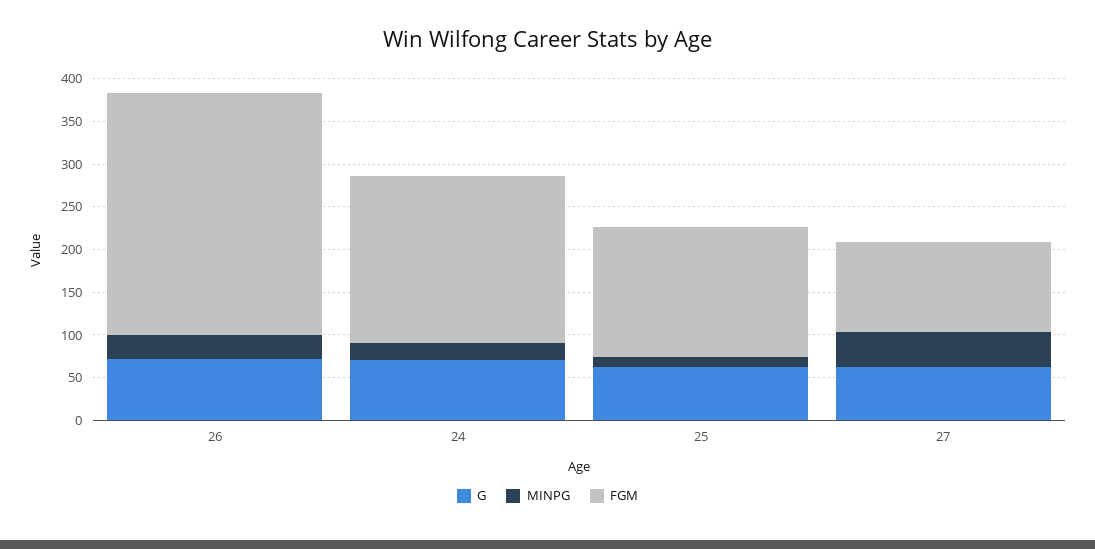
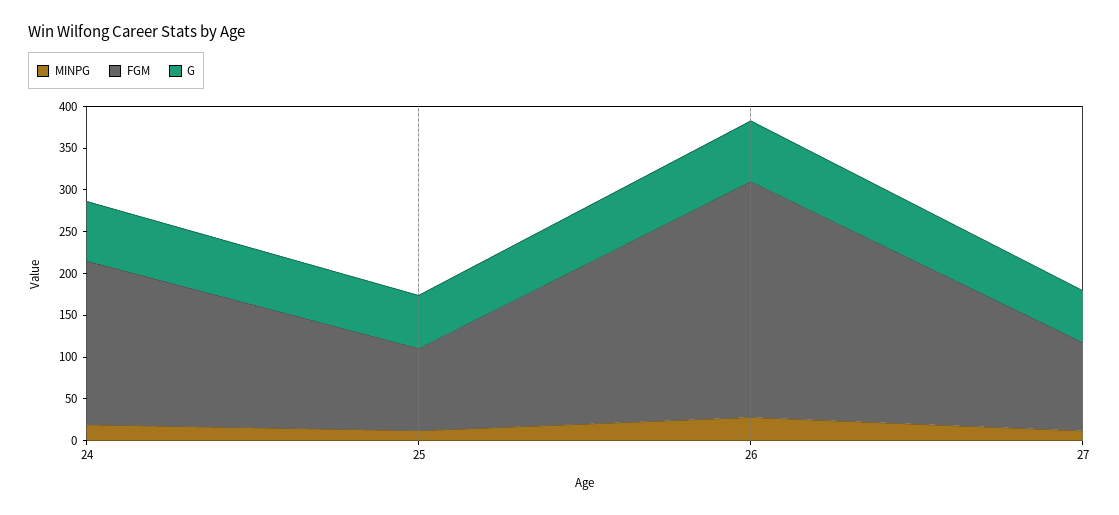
  {
    "G": {
      "26": 70,
      "24": 70,
      "25": 60,
      "27": 60
    },
    "MINPG": {
      "26": 30,
      "24": 20,
      "25": 10,
-     "27": 40
+     "27": 10
    },
    "FGM": {
      "26": 280,
      "24": 200,
-     "25": 150,
+     "25": 100,
      "27": 110
    }
  }

